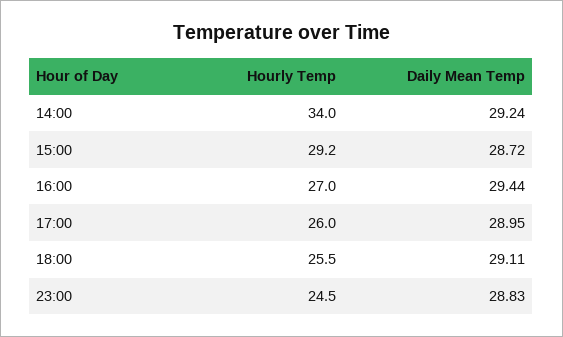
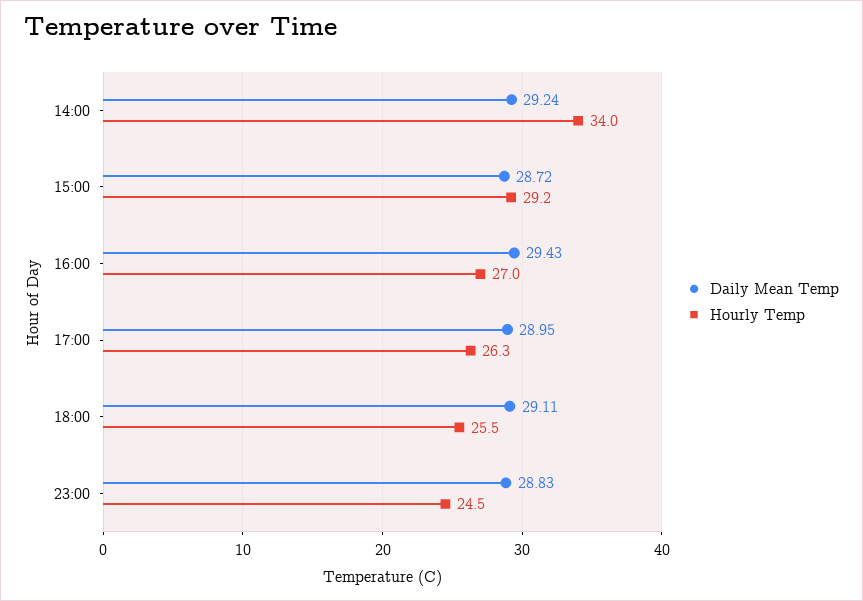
  {
    "Hourly Temp": {
      "14:00": 34,
      "15:00": 29.2,
      "16:00": 27,
-     "17:00": 26,
+     "17:00": 26.3,
      "18:00": 25.5,
      "23:00": 24.5
    },
    "Daily Mean Temp": {
      "14:00": 29.24,
      "15:00": 28.72,
-     "16:00": 29.44,
+     "16:00": 29.43,
      "17:00": 28.95,
      "18:00": 29.11,
      "23:00": 28.83
    }
  }

